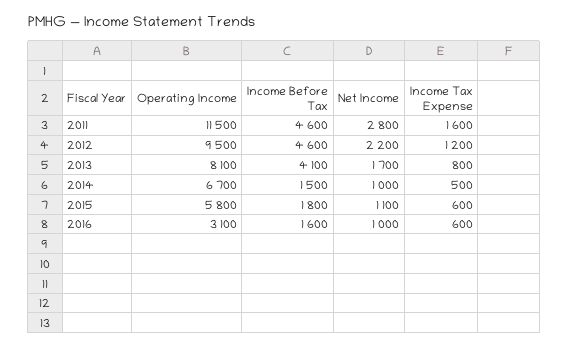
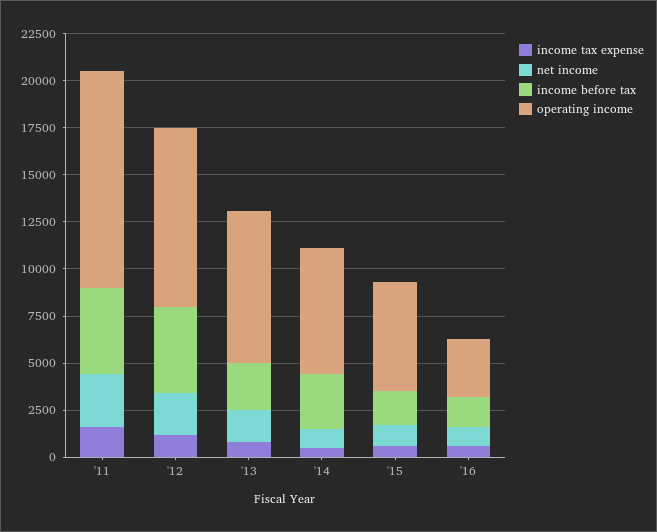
  {
    "Operating Income": {
      "2011": 11500,
      "2012": 9500,
      "2013": 8100,
      "2014": 6700,
      "2015": 5800,
      "2016": 3100
    },
    "Income Before Tax": {
      "2011": 4600,
      "2012": 4600,
-     "2013": 4100,
+     "2013": 2500,
-     "2014": 1500,
+     "2014": 3000,
      "2015": 1800,
      "2016": 1600
    },
    "Net Income": {
      "2011": 2800,
      "2012": 2200,
      "2013": 1700,
      "2014": 1000,
      "2015": 1100,
      "2016": 1000
    },
    "Income Tax Expense": {
      "2011": 1600,
      "2012": 1200,
      "2013": 800,
      "2014": 500,
      "2015": 600,
      "2016": 600
    }
  }

